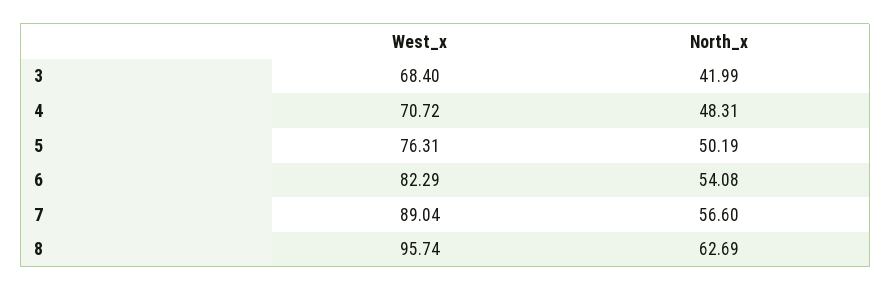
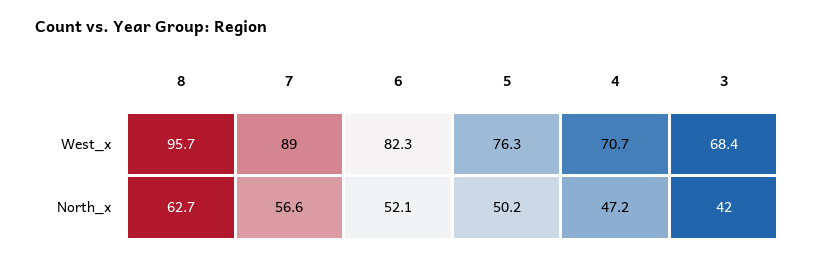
  {
    "West_x": {
      "3": 68.4,
      "4": 70.72,
      "5": 76.31,
      "6": 82.29,
      "7": 89.04,
      "8": 95.74
    },
    "North_x": {
      "3": 41.99,
-     "4": 48.31,
+     "4": 47.2,
      "5": 50.19,
-     "6": 54.08,
+     "6": 52.1,
      "7": 56.6,
      "8": 62.69
    }
  }

